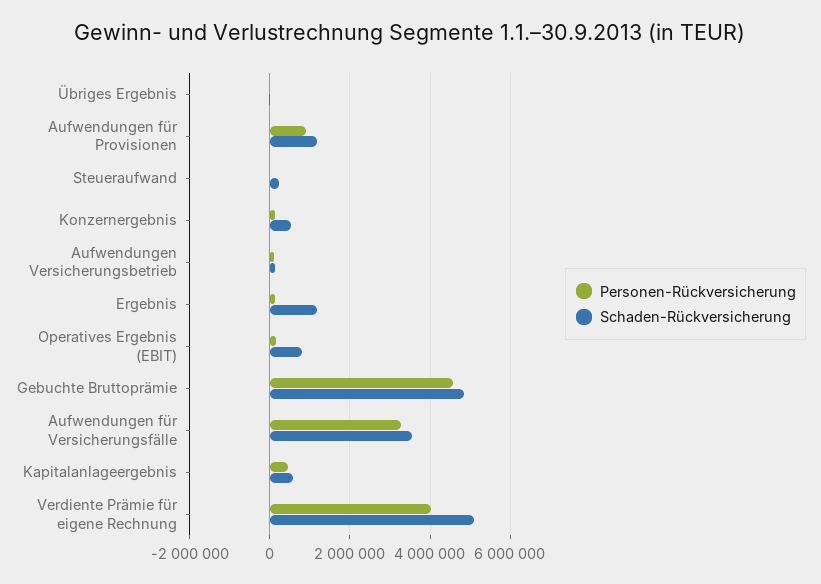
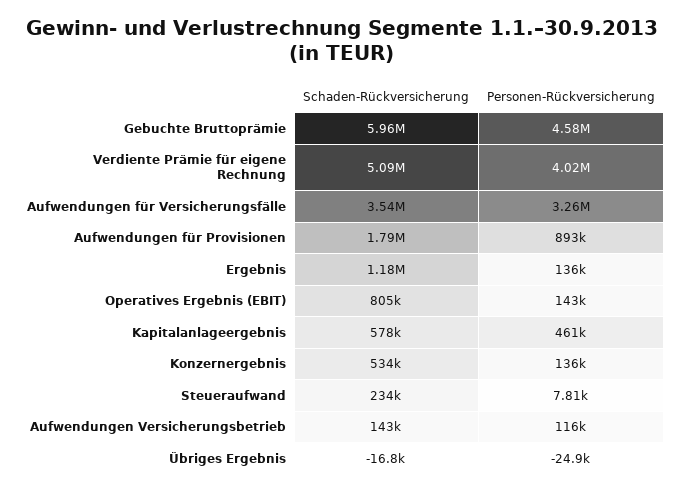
  {
    "Personen-Rückversicherung": {
      "Übriges Ergebnis": -24900,
      "Aufwendungen für Provisionen": 893000,
      "Steueraufwand": 7810,
      "Konzernergebnis": 136000,
      "Aufwendungen Versicherungsbetrieb": 116000,
      "Ergebnis": 136000,
      "Operatives Ergebnis (EBIT)": 143000,
      "Gebuchte Bruttoprämie": 4580000,
      "Aufwendungen für Versicherungsfälle": 3260000,
      "Kapitalanlageergebnis": 461000,
      "Verdiente Prämie für eigene Rechnung": 4020000
    },
    "Schaden-Rückversicherung": {
      "Übriges Ergebnis": -16800,
-     "Aufwendungen für Provisionen": 1200000,
+     "Aufwendungen für Provisionen": 1790000,
      "Steueraufwand": 234000,
      "Konzernergebnis": 534000,
      "Aufwendungen Versicherungsbetrieb": 143000,
      "Ergebnis": 1180000,
      "Operatives Ergebnis (EBIT)": 805000,
-     "Gebuchte Bruttoprämie": 4800000,
+     "Gebuchte Bruttoprämie": 5960000,
      "Aufwendungen für Versicherungsfälle": 3540000,
      "Kapitalanlageergebnis": 578000,
      "Verdiente Prämie für eigene Rechnung": 5090000
    }
  }

